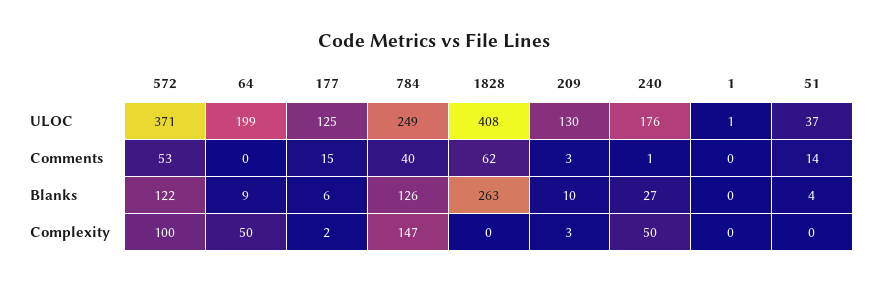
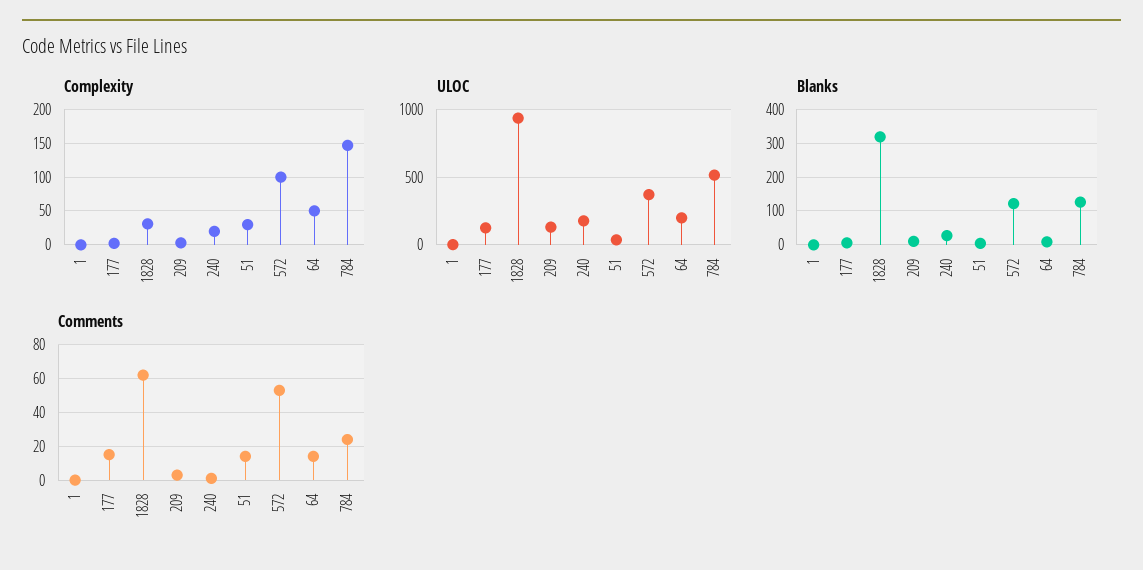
  {
    "ULOC": {
      "572": 371,
      "64": 199,
      "177": 125,
-     "784": 249,
+     "784": 500,
-     "1828": 408,
+     "1828": 950,
      "209": 130,
      "240": 176,
      "1": 1,
      "51": 37
    },
    "Comments": {
      "572": 53,
-     "64": 0,
+     "64": 15,
      "177": 15,
-     "784": 40,
+     "784": 25,
      "1828": 62,
      "209": 3,
      "240": 1,
      "1": 0,
      "51": 14
    },
    "Blanks": {
      "572": 122,
      "64": 9,
      "177": 6,
      "784": 126,
-     "1828": 263,
+     "1828": 320,
      "209": 10,
      "240": 27,
      "1": 0,
      "51": 4
    },
    "Complexity": {
      "572": 100,
      "64": 50,
      "177": 2,
      "784": 147,
-     "1828": 0,
+     "1828": 30,
      "209": 3,
-     "240": 50,
+     "240": 20,
      "1": 0,
-     "51": 0
+     "51": 30
    }
  }

